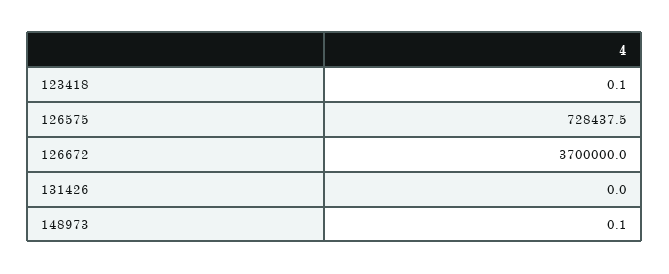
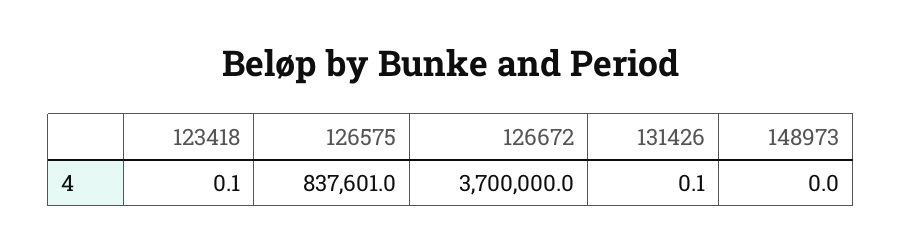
  {
    "123418": 0.1,
-   "126575": 728437.5,
+   "126575": 837601,
    "126672": 3700000,
-   "131426": 0,
+   "131426": 0.1,
-   "148973": 0.1
+   "148973": 0
  }

